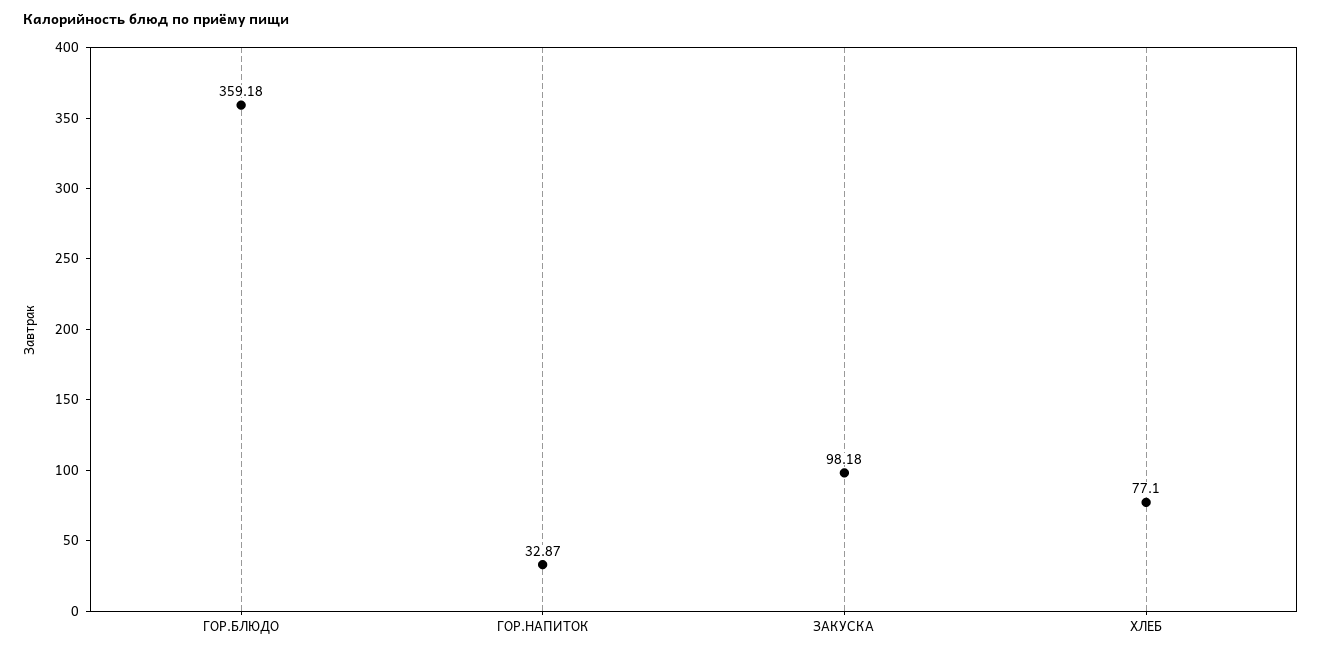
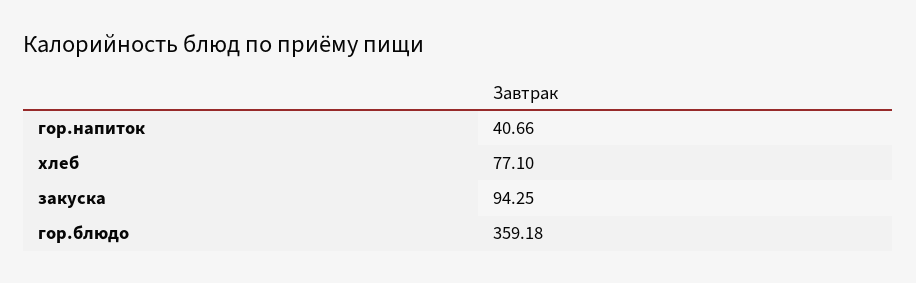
  {
    "ГОР.БЛЮДО": 359.18,
-   "ГОР.НАПИТОК": 32.87,
+   "ГОР.НАПИТОК": 40.66,
-   "ЗАКУСКА": 98.18,
+   "ЗАКУСКА": 94.25,
    "ХЛЕБ": 77.1
  }

